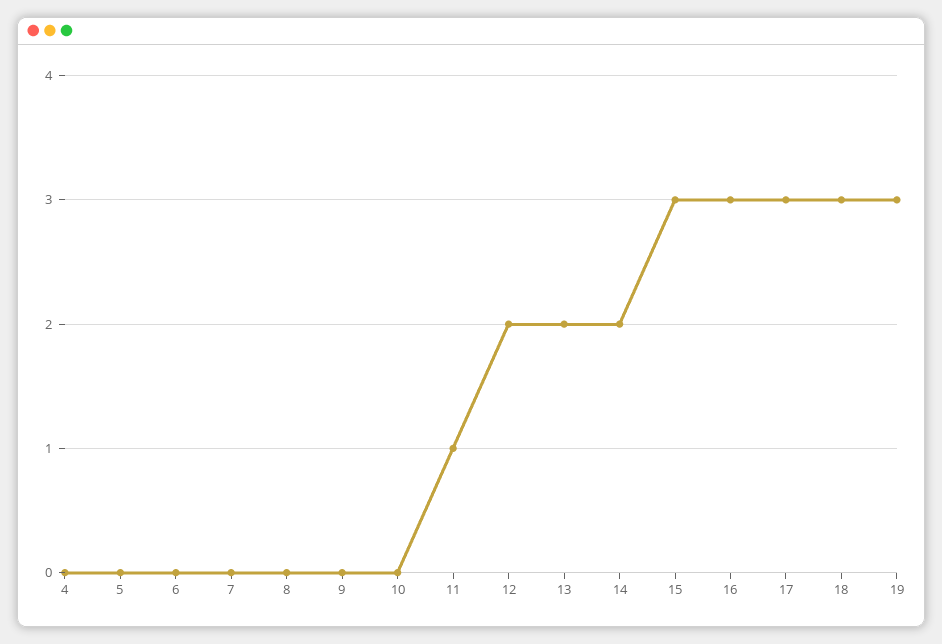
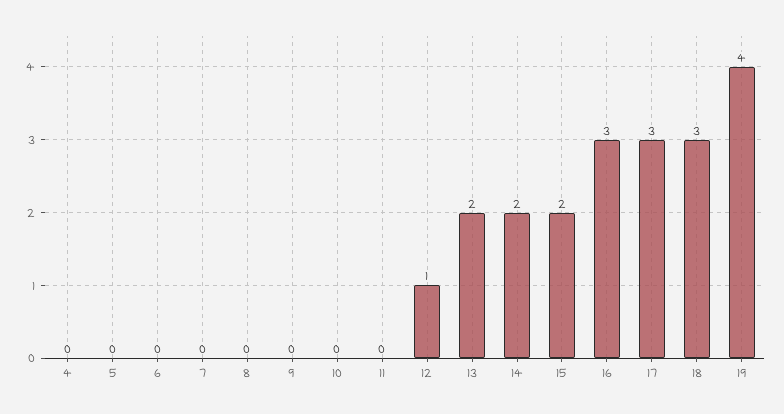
  {
    "4": 0,
    "5": 0,
    "6": 0,
    "7": 0,
    "8": 0,
    "9": 0,
    "10": 0,
-   "11": 1,
+   "11": 0,
-   "12": 2,
+   "12": 1,
    "13": 2,
    "14": 2,
-   "15": 3,
+   "15": 2,
    "16": 3,
    "17": 3,
    "18": 3,
-   "19": 3
+   "19": 4
  }

